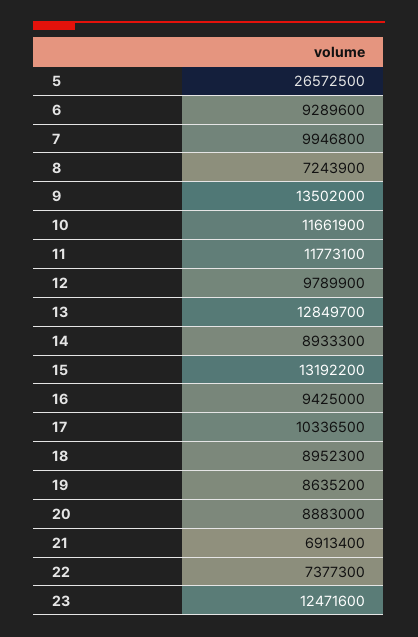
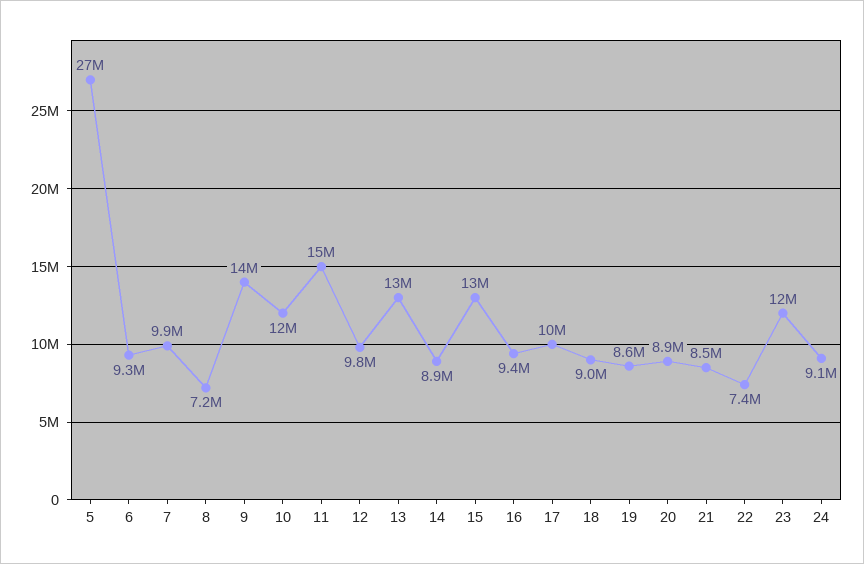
  {
    "5": 26572500,
    "6": 9289600,
    "7": 9946800,
    "8": 7243900,
    "9": 13502000,
    "10": 11661900,
-   "11": 11773100,
+   "11": 15000000,
    "12": 9789900,
    "13": 12849700,
    "14": 8933300,
    "15": 13192200,
    "16": 9425000,
    "17": 10336500,
    "18": 8952300,
    "19": 8635200,
    "20": 8883000,
-   "21": 6913400,
+   "21": 8500000,
    "22": 7377300,
-   "23": 12471600
+   "23": 12471600,
+   "24": 9100000
  }

